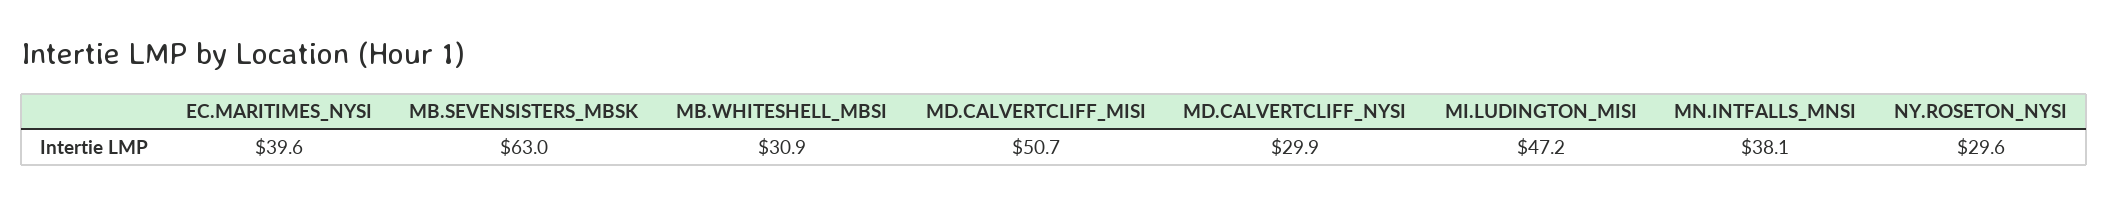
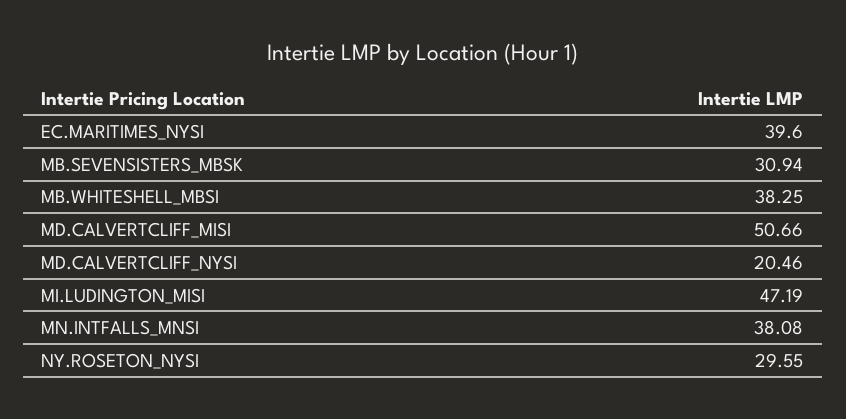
  {
    "EC.MARITIMES_NYSI": 39.6,
-   "MB.SEVENSISTERS_MBSK": 63,
+   "MB.SEVENSISTERS_MBSK": 30.94,
-   "MB.WHITESHELL_MBSI": 30.9,
+   "MB.WHITESHELL_MBSI": 38.25,
    "MD.CALVERTCLIFF_MISI": 50.66,
-   "MD.CALVERTCLIFF_NYSI": 29.9,
+   "MD.CALVERTCLIFF_NYSI": 20.46,
    "MI.LUDINGTON_MISI": 47.19,
    "MN.INTFALLS_MNSI": 38.08,
    "NY.ROSETON_NYSI": 29.55
  }

